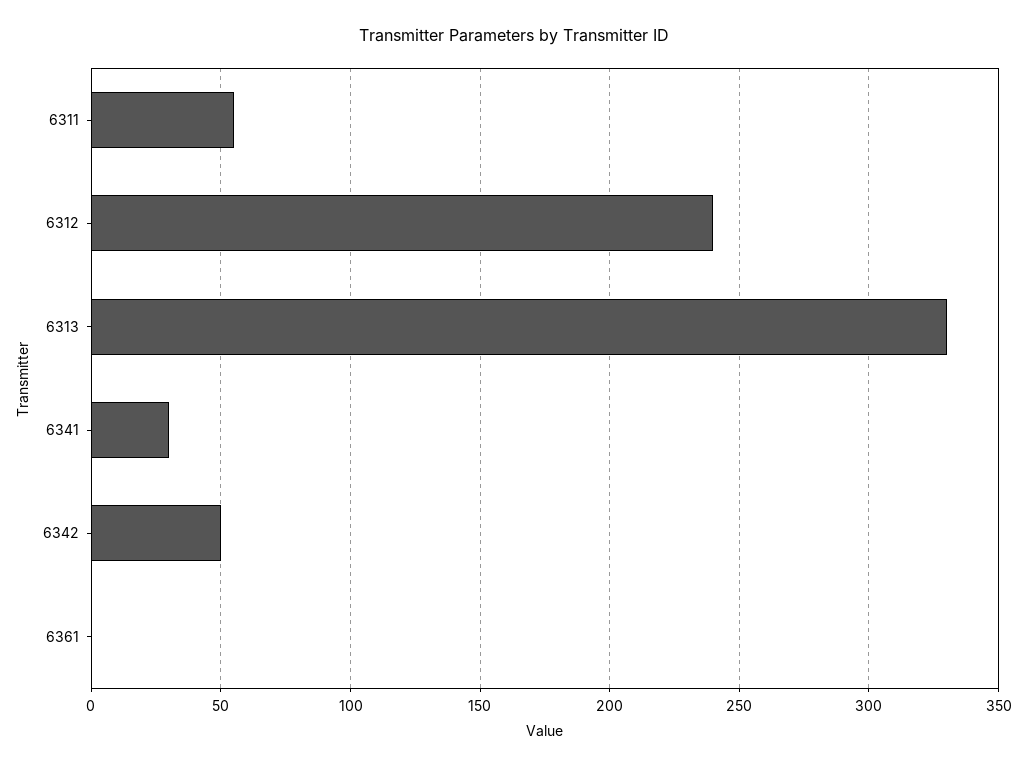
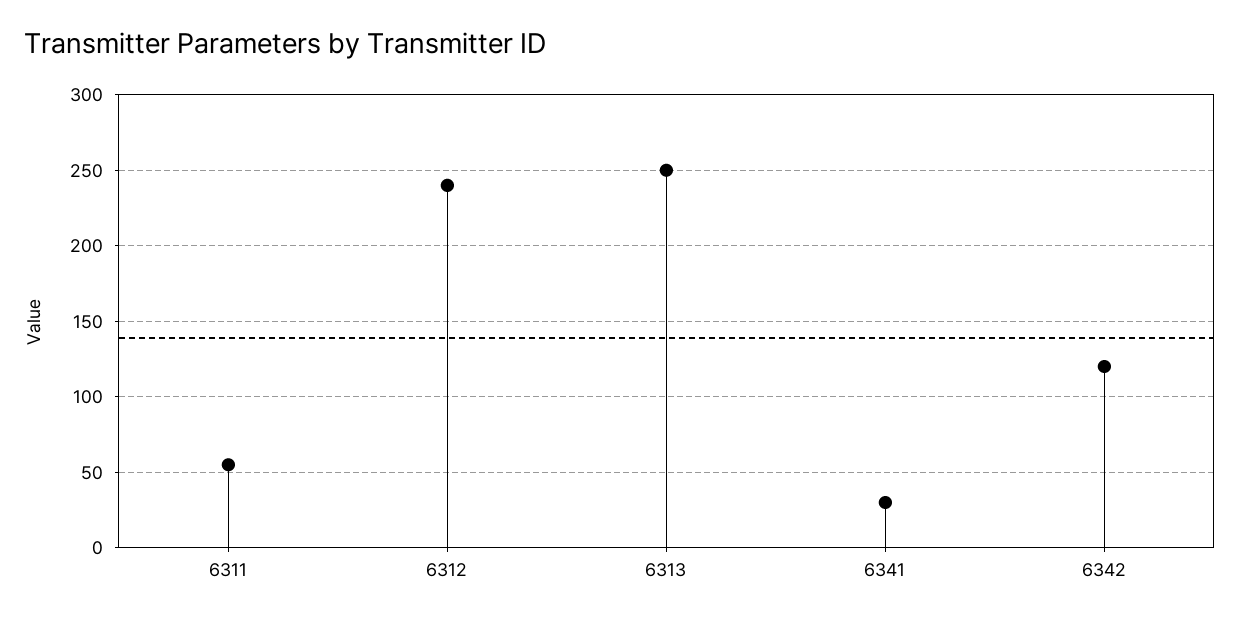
  {
    "6311": 55,
    "6312": 240,
-   "6313": 330,
+   "6313": 250,
    "6341": 30,
-   "6342": 50,
+   "6342": 120
-   "6361": 0
  }

